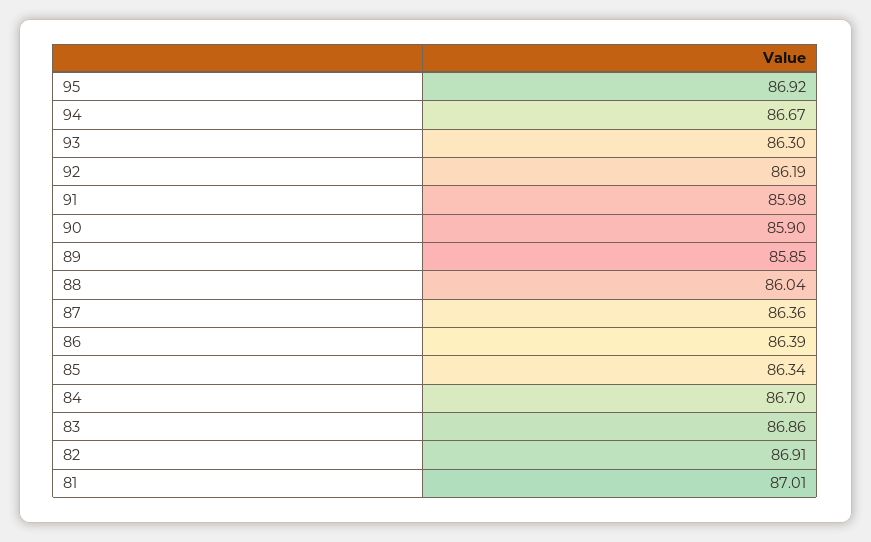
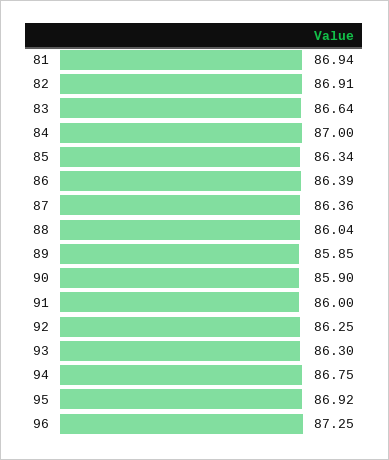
  {
    "95": 86.92,
-   "94": 86.67,
+   "94": 86.75,
    "93": 86.3,
-   "92": 86.19,
+   "92": 86.25,
-   "91": 85.98,
+   "91": 86,
    "90": 85.9,
    "89": 85.85,
    "88": 86.04,
    "87": 86.36,
    "86": 86.39,
    "85": 86.34,
-   "84": 86.7,
+   "84": 87,
-   "83": 86.86,
+   "83": 86.64,
    "82": 86.91,
-   "81": 87.01
+   "81": 86.94,
+   "96": 87.25
  }

